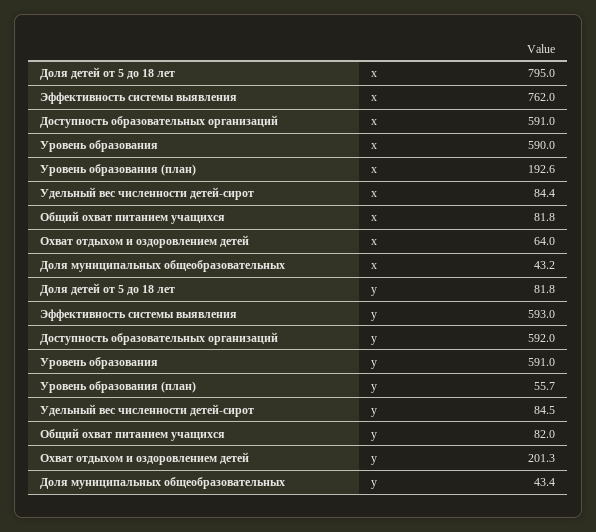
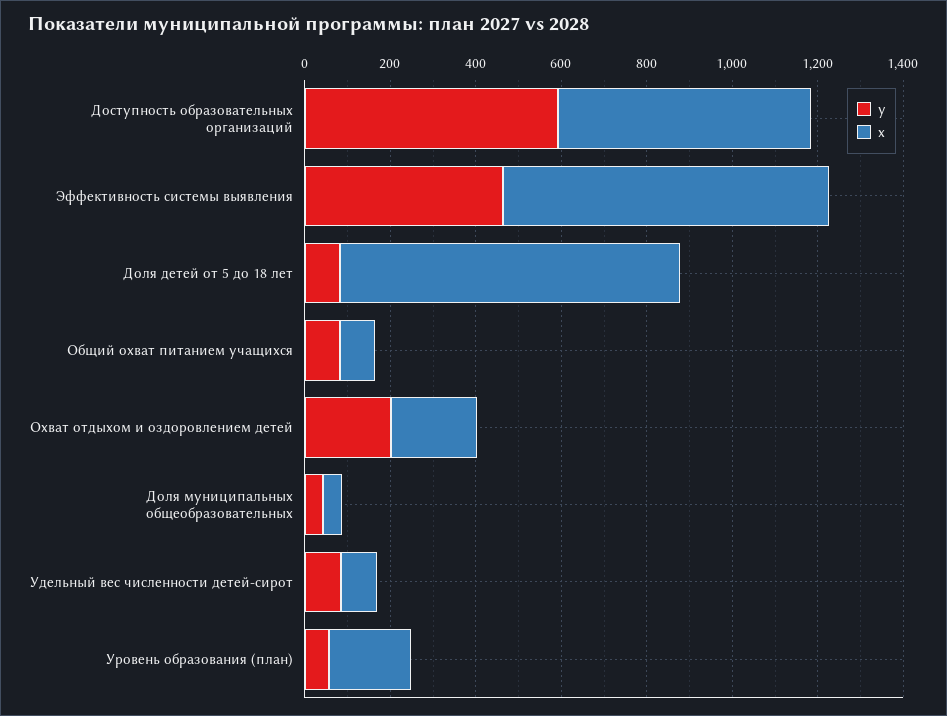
  {
    "x": {
      "Доля детей от 5 до 18 лет": 795,
      "Эффективность системы выявления": 762,
      "Доступность образовательных организаций": 591,
-     "Уровень образования": 590,
      "Уровень образования (план)": 192.6,
      "Удельный вес численности детей-сирот": 84.4,
      "Общий охват питанием учащихся": 81.8,
-     "Охват отдыхом и оздоровлением детей": 64,
+     "Охват отдыхом и оздоровлением детей": 200,
      "Доля муниципальных общеобразовательных": 43.2
    },
    "y": {
      "Доля детей от 5 до 18 лет": 81.8,
-     "Эффективность системы выявления": 593,
+     "Эффективность системы выявления": 450,
      "Доступность образовательных организаций": 592,
-     "Уровень образования": 591,
      "Уровень образования (план)": 55.7,
      "Удельный вес численности детей-сирот": 84.5,
      "Общий охват питанием учащихся": 82,
      "Охват отдыхом и оздоровлением детей": 201.3,
      "Доля муниципальных общеобразовательных": 43.4
    }
  }

